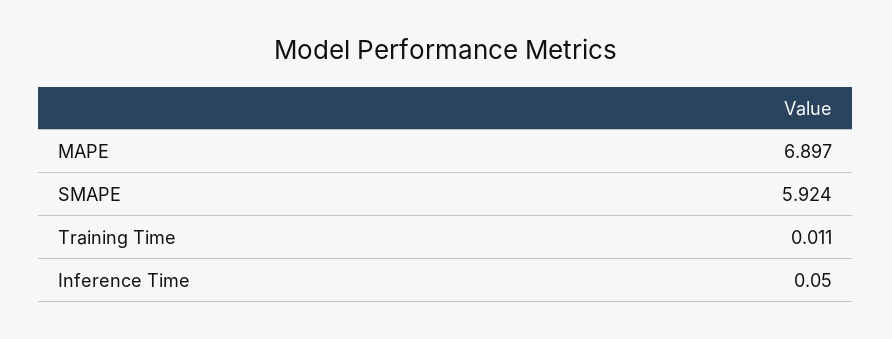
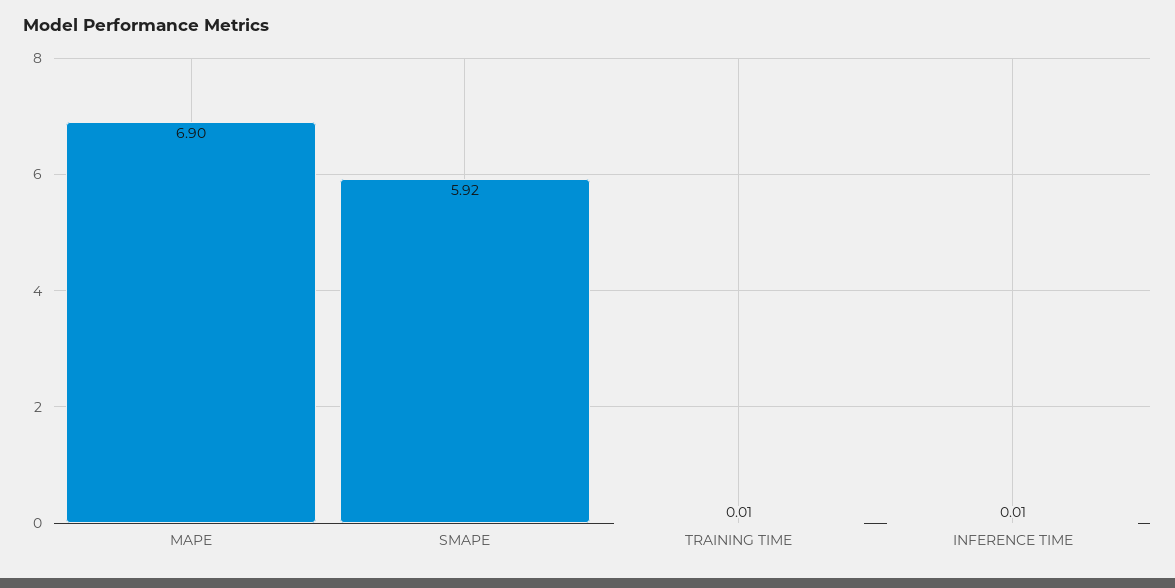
  {
    "MAPE": 6.897,
    "SMAPE": 5.924,
    "Training Time": 0.011,
-   "Inference Time": 0.05
+   "Inference Time": 0.01
  }

